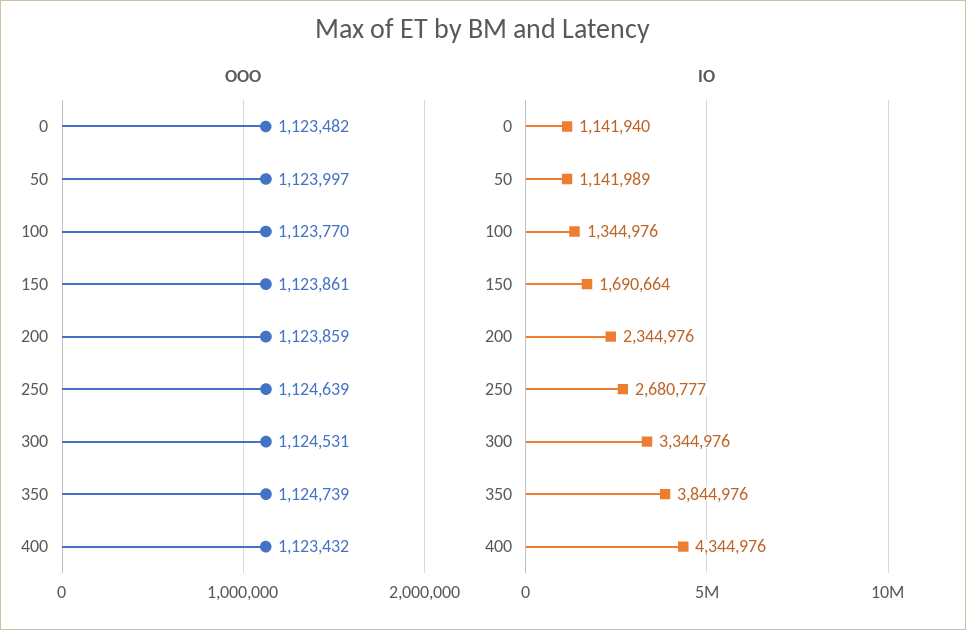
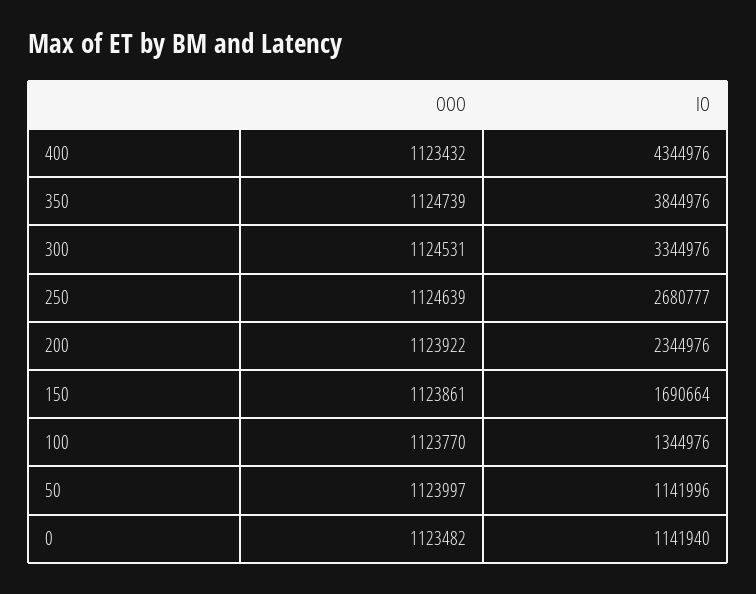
  {
    "OOO": {
      "0": 1123482,
      "50": 1123997,
      "100": 1123770,
      "150": 1123861,
-     "200": 1123859,
+     "200": 1123922,
      "250": 1124639,
      "300": 1124531,
      "350": 1124739,
      "400": 1123432
    },
    "IO": {
      "0": 1141940,
-     "50": 1141989,
+     "50": 1141996,
      "100": 1344976,
      "150": 1690664,
      "200": 2344976,
      "250": 2680777,
      "300": 3344976,
      "350": 3844976,
      "400": 4344976
    }
  }

